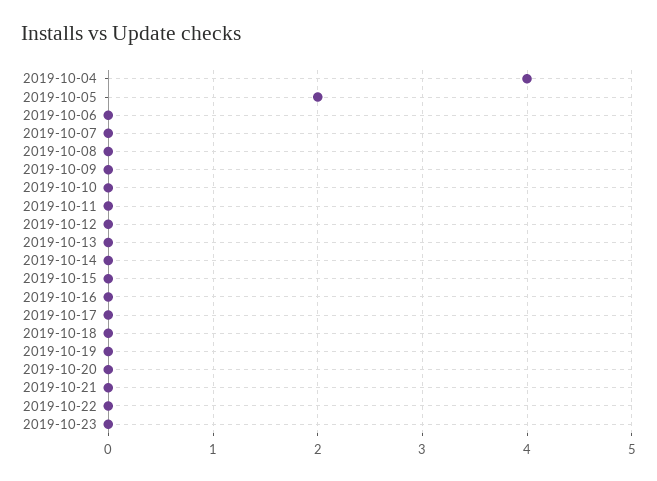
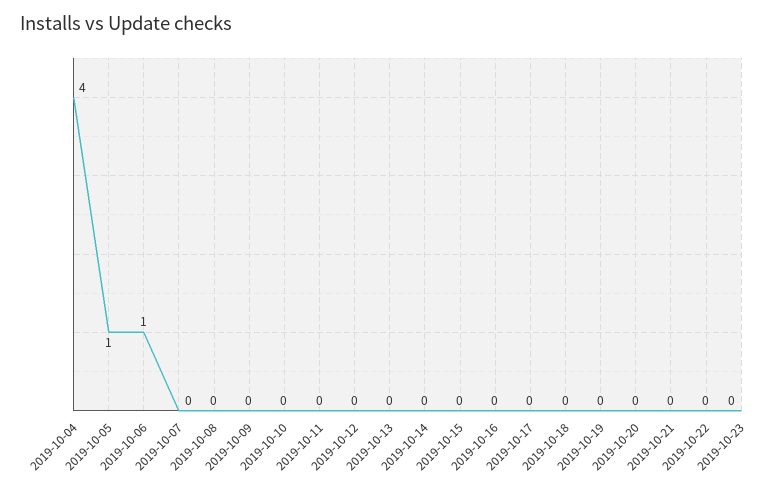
  {
    "2019-10-04": 4,
-   "2019-10-05": 2,
+   "2019-10-05": 1,
-   "2019-10-06": 0,
+   "2019-10-06": 1,
    "2019-10-07": 0,
    "2019-10-08": 0,
    "2019-10-09": 0,
    "2019-10-10": 0,
    "2019-10-11": 0,
    "2019-10-12": 0,
    "2019-10-13": 0,
    "2019-10-14": 0,
    "2019-10-15": 0,
    "2019-10-16": 0,
    "2019-10-17": 0,
    "2019-10-18": 0,
    "2019-10-19": 0,
    "2019-10-20": 0,
    "2019-10-21": 0,
    "2019-10-22": 0,
    "2019-10-23": 0
  }

